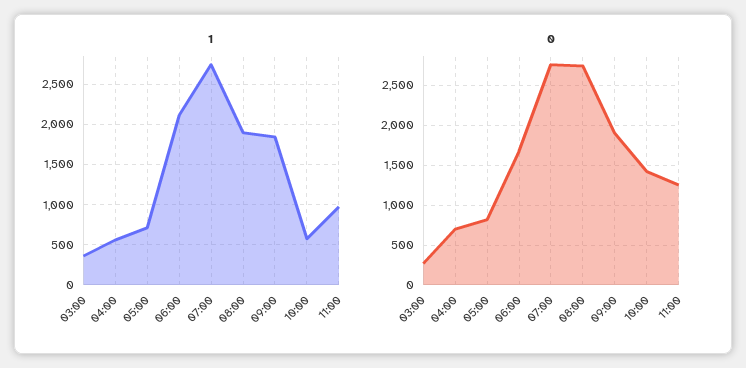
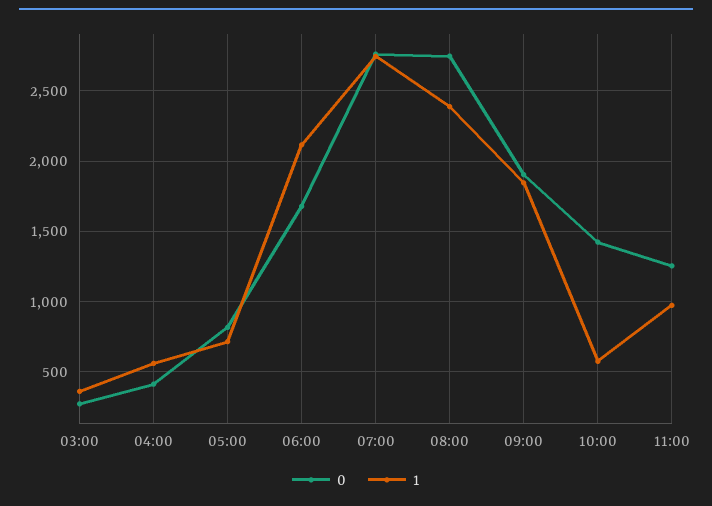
  {
    "1": {
      "03:00": 350,
      "04:00": 550,
      "05:00": 700,
      "06:00": 2100,
      "07:00": 2750,
-     "08:00": 1900,
+     "08:00": 2400,
      "09:00": 1850,
      "10:00": 550,
      "11:00": 950
    },
    "0": {
      "03:00": 250,
-     "04:00": 700,
+     "04:00": 400,
      "05:00": 800,
      "06:00": 1700,
      "07:00": 2750,
      "08:00": 2750,
      "09:00": 1900,
      "10:00": 1400,
      "11:00": 1250
    }
  }

